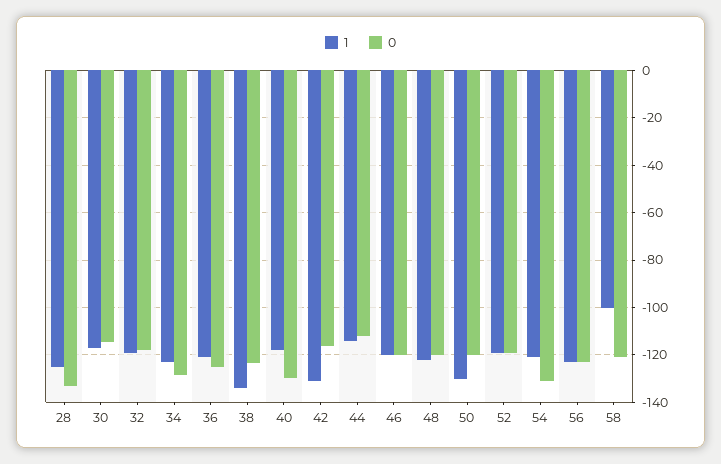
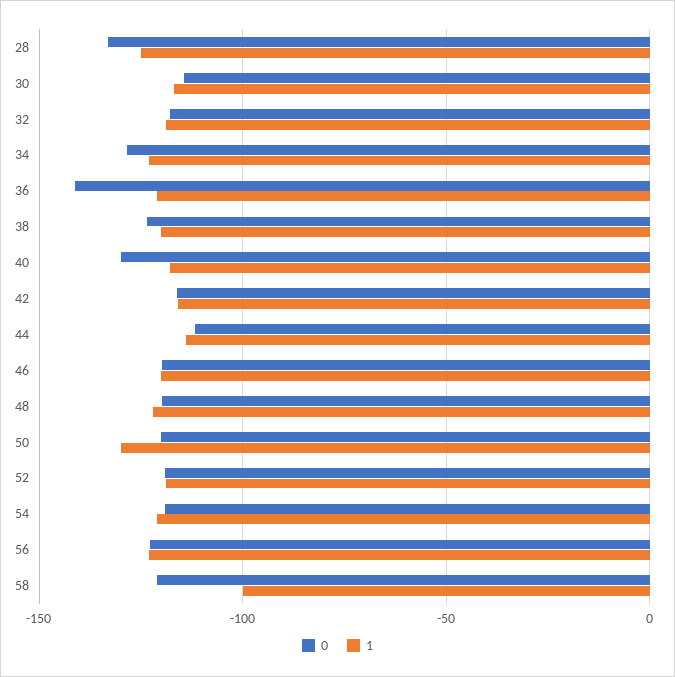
  {
    "1": {
      "28": -125,
      "30": -115,
      "32": -120,
      "34": -125,
      "36": -120,
-     "38": -135,
+     "38": -120,
      "40": -120,
-     "42": -130,
+     "42": -115,
      "44": -115,
      "46": -120,
      "48": -120,
      "50": -130,
      "52": -120,
      "54": -120,
      "56": -125,
      "58": -100
    },
    "0": {
      "28": -135,
      "30": -115,
      "32": -120,
      "34": -130,
-     "36": -125,
+     "36": -140,
      "38": -125,
      "40": -130,
      "42": -115,
      "44": -110,
      "46": -120,
      "48": -120,
      "50": -120,
      "52": -120,
-     "54": -130,
+     "54": -120,
      "56": -125,
      "58": -120
    }
  }

